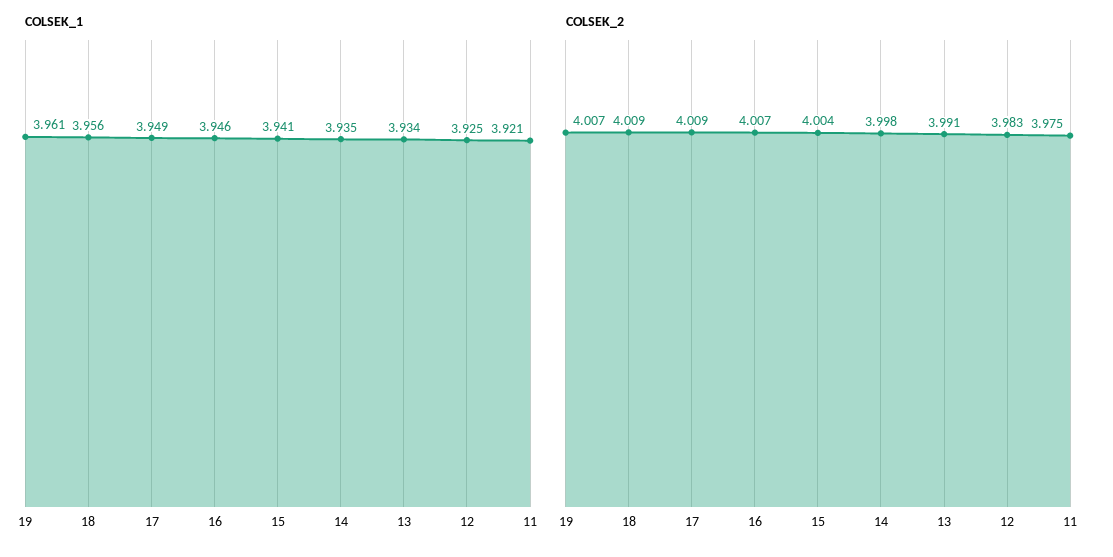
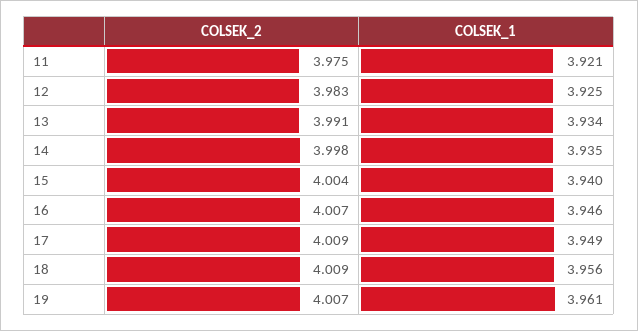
  {
    "COLSEK_1": {
      "19": 3.961,
      "18": 3.956,
      "17": 3.949,
      "16": 3.946,
-     "15": 3.941,
+     "15": 3.94,
      "14": 3.935,
      "13": 3.934,
      "12": 3.925,
      "11": 3.921
    },
    "COLSEK_2": {
      "19": 4.007,
      "18": 4.009,
      "17": 4.009,
      "16": 4.007,
      "15": 4.004,
      "14": 3.998,
      "13": 3.991,
      "12": 3.983,
      "11": 3.975
    }
  }

